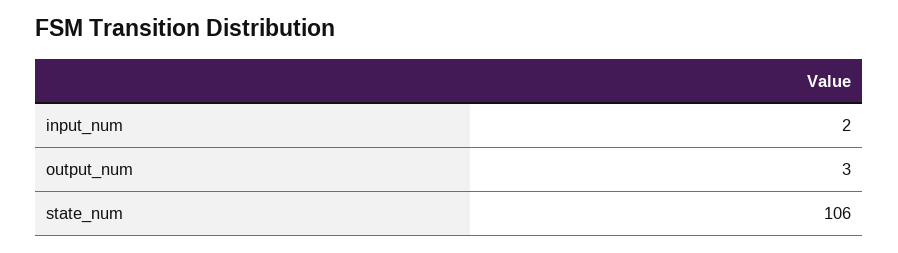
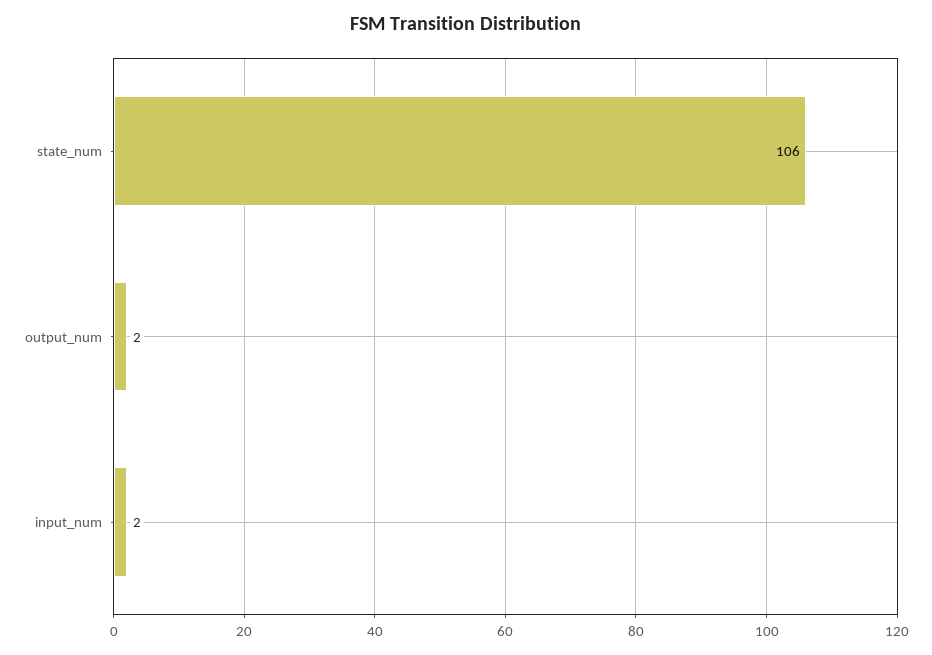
  {
    "input_num": 2,
-   "output_num": 3,
+   "output_num": 2,
    "state_num": 106
  }

